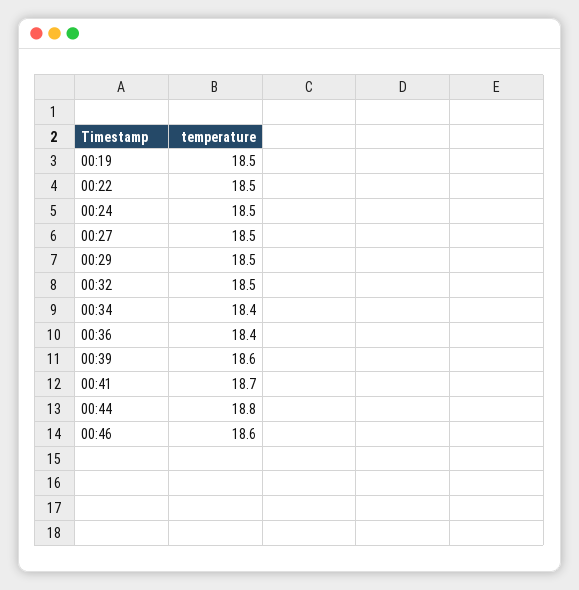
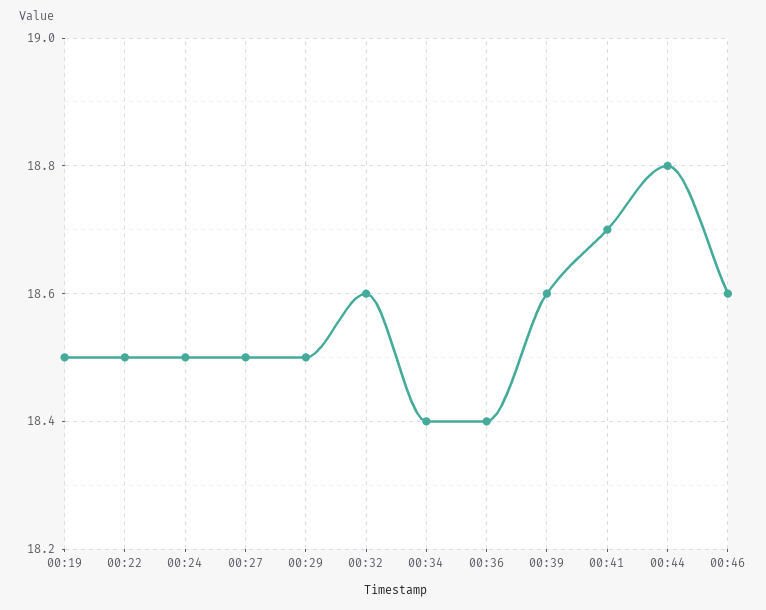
  {
    "00:19": 18.5,
    "00:22": 18.5,
    "00:24": 18.5,
    "00:27": 18.5,
    "00:29": 18.5,
-   "00:32": 18.5,
+   "00:32": 18.6,
    "00:34": 18.4,
    "00:36": 18.4,
    "00:39": 18.6,
    "00:41": 18.7,
    "00:44": 18.8,
    "00:46": 18.6
  }

